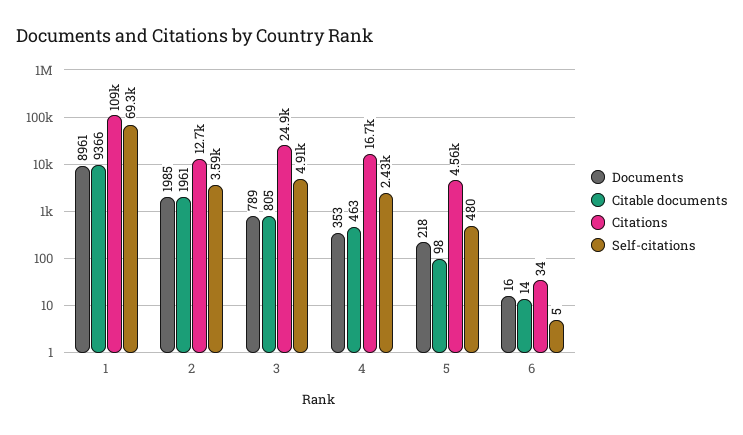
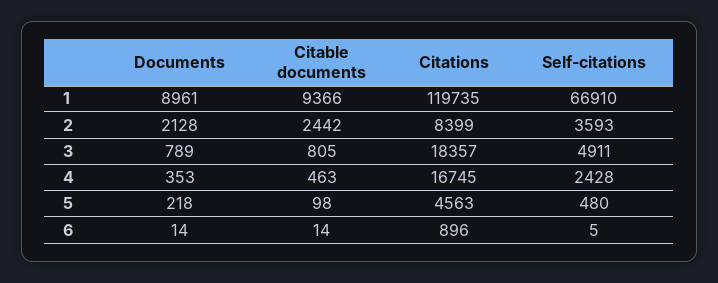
  {
    "Documents": {
      "1": 8961,
-     "2": 1985,
+     "2": 2128,
      "3": 789,
      "4": 353,
      "5": 218,
-     "6": 16
+     "6": 14
    },
    "Citable documents": {
      "1": 9366,
-     "2": 1961,
+     "2": 2442,
      "3": 805,
      "4": 463,
      "5": 98,
      "6": 14
    },
    "Citations": {
-     "1": 109000,
+     "1": 119735,
-     "2": 12700,
+     "2": 8399,
-     "3": 24900,
+     "3": 18357,
      "4": 16745,
      "5": 4563,
-     "6": 34
+     "6": 896
    },
    "Self-citations": {
-     "1": 69300,
+     "1": 66910,
      "2": 3593,
      "3": 4911,
      "4": 2428,
      "5": 480,
      "6": 5
    }
  }

